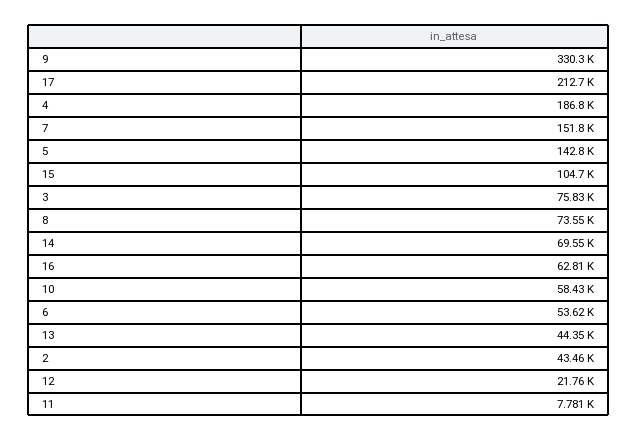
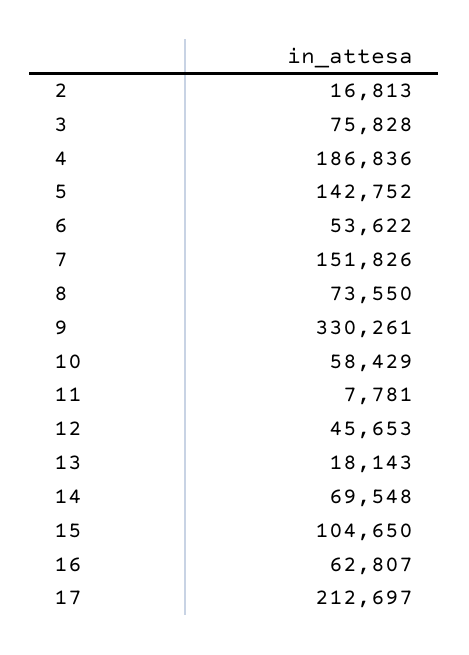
  {
    "9": 330261,
    "17": 212697,
    "4": 186836,
    "7": 151826,
    "5": 142752,
    "15": 104650,
    "3": 75828,
    "8": 73550,
    "14": 69548,
    "16": 62807,
    "10": 58429,
    "6": 53622,
-   "13": 44350,
+   "13": 18143,
-   "2": 43460,
+   "2": 16813,
-   "12": 21760,
+   "12": 45653,
    "11": 7781
  }

